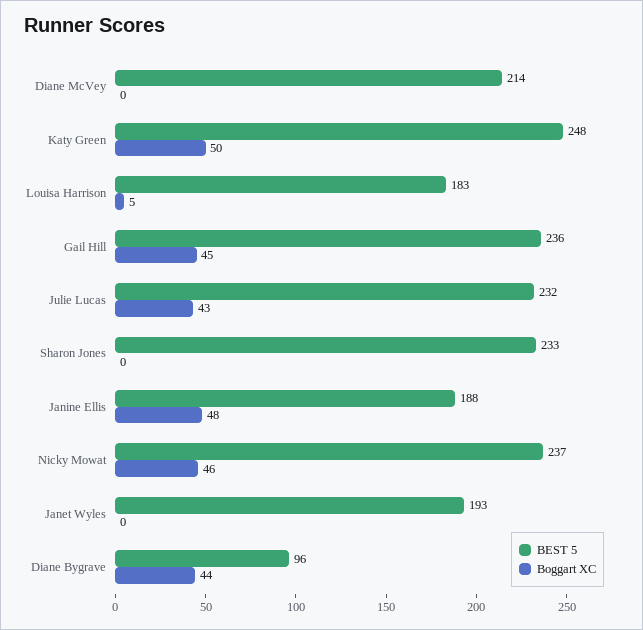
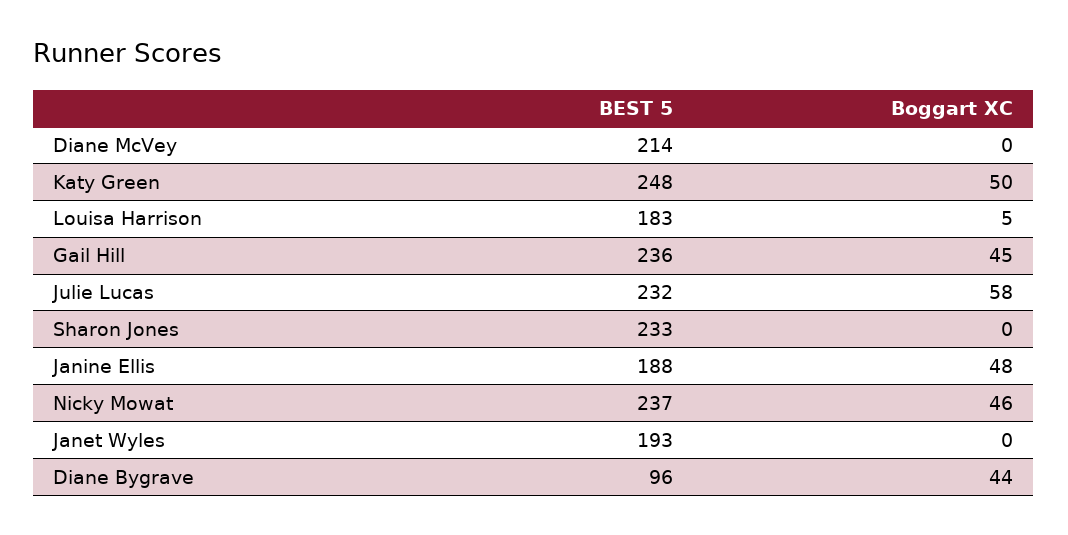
  {
    "BEST 5": {
      "Diane McVey": 214,
      "Katy Green": 248,
      "Louisa Harrison": 183,
      "Gail Hill": 236,
      "Julie Lucas": 232,
      "Sharon Jones": 233,
      "Janine Ellis": 188,
      "Nicky Mowat": 237,
      "Janet Wyles": 193,
      "Diane Bygrave": 96
    },
    "Boggart XC": {
      "Diane McVey": 0,
      "Katy Green": 50,
      "Louisa Harrison": 5,
      "Gail Hill": 45,
-     "Julie Lucas": 43,
+     "Julie Lucas": 58,
      "Sharon Jones": 0,
      "Janine Ellis": 48,
      "Nicky Mowat": 46,
      "Janet Wyles": 0,
      "Diane Bygrave": 44
    }
  }

